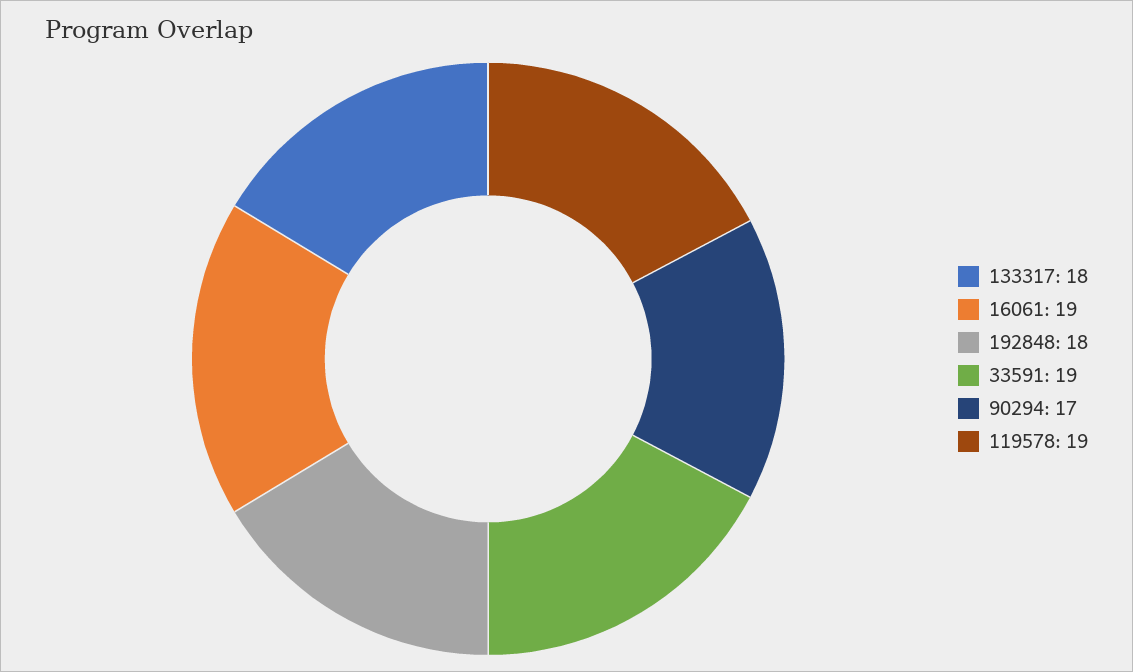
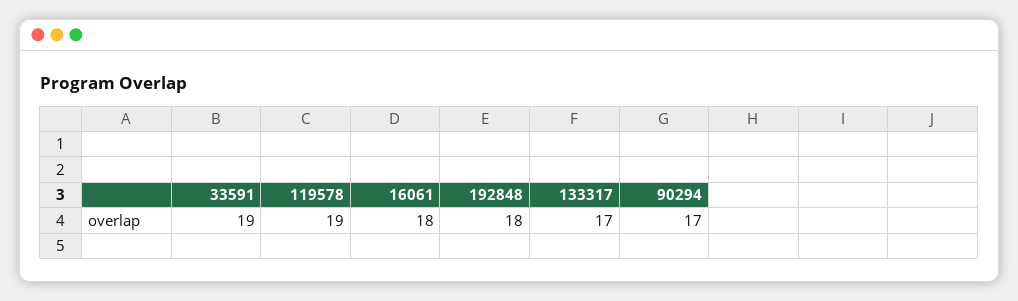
  {
-   "133317": 18,
+   "133317": 17,
-   "16061": 19,
+   "16061": 18,
    "192848": 18,
    "33591": 19,
    "90294": 17,
    "119578": 19
  }

